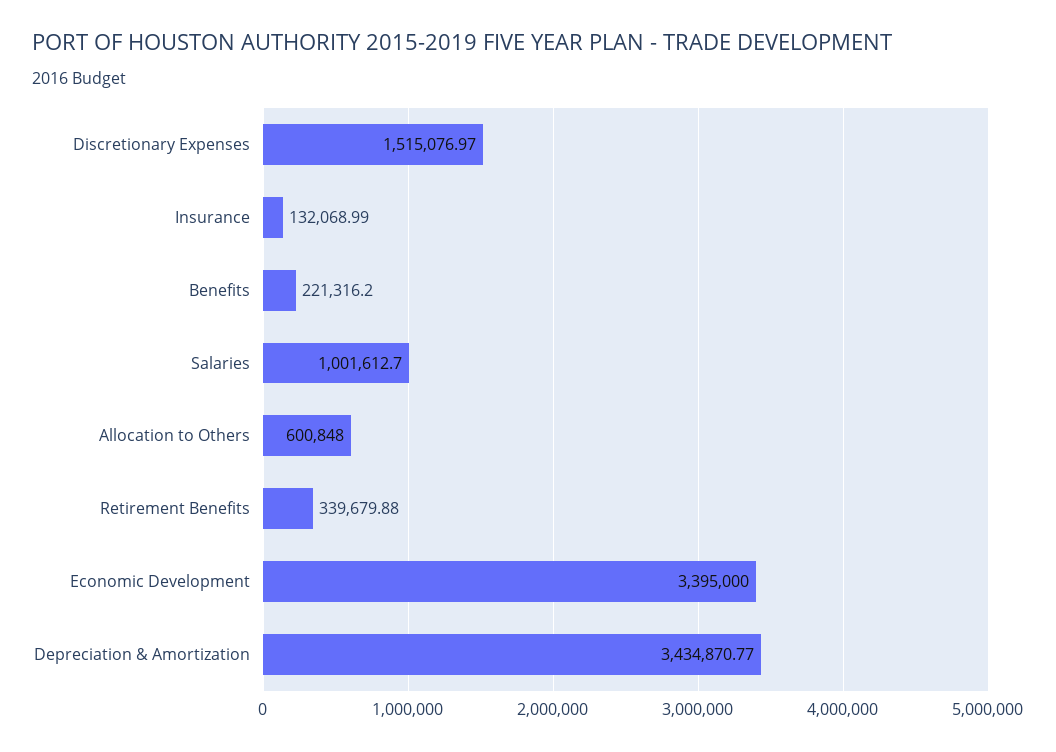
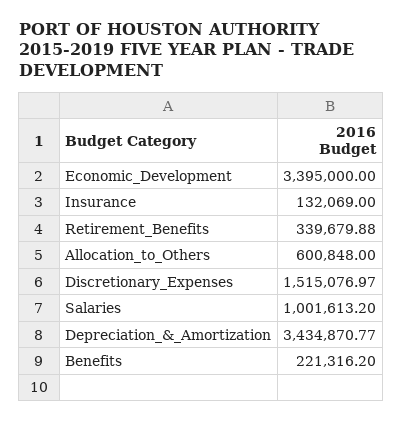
  {
    "Discretionary Expenses": 1515076.97,
-   "Insurance": 132068.99,
+   "Insurance": 132069,
    "Benefits": 221316.2,
-   "Salaries": 1001612.7,
+   "Salaries": 1001613.2,
    "Allocation to Others": 600848,
    "Retirement Benefits": 339679.88,
    "Economic Development": 3395000,
    "Depreciation & Amortization": 3434870.77
  }

